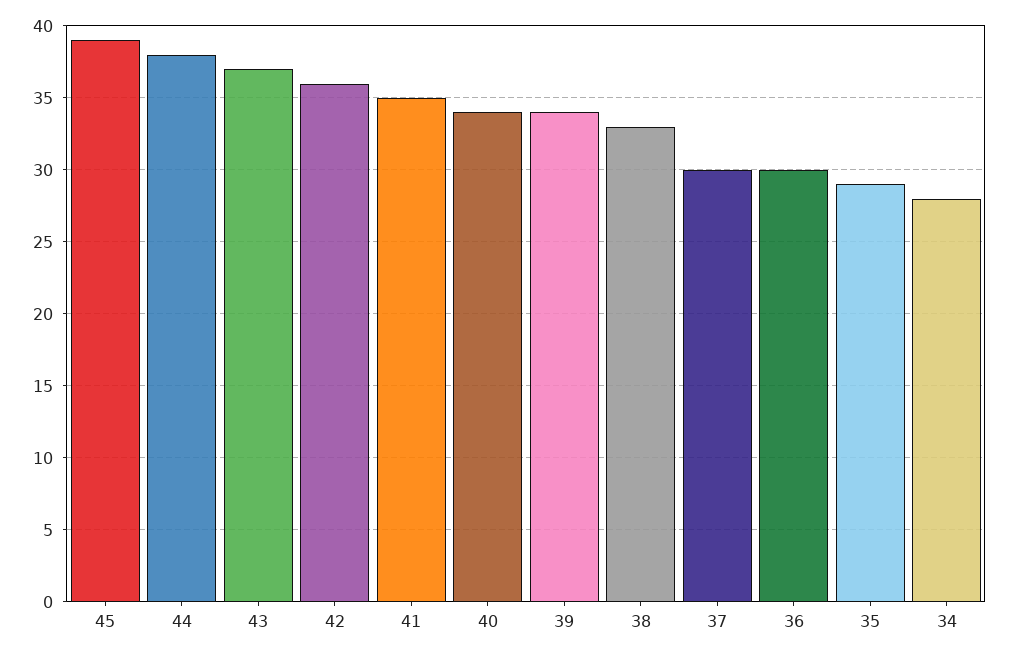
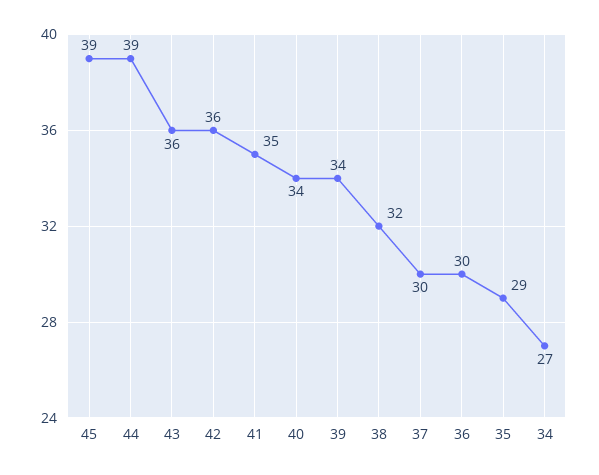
  {
    "45": 39,
-   "44": 38,
+   "44": 39,
-   "43": 37,
+   "43": 36,
    "42": 36,
    "41": 35,
    "40": 34,
    "39": 34,
-   "38": 33,
+   "38": 32,
    "37": 30,
    "36": 30,
    "35": 29,
-   "34": 28
+   "34": 27
  }

